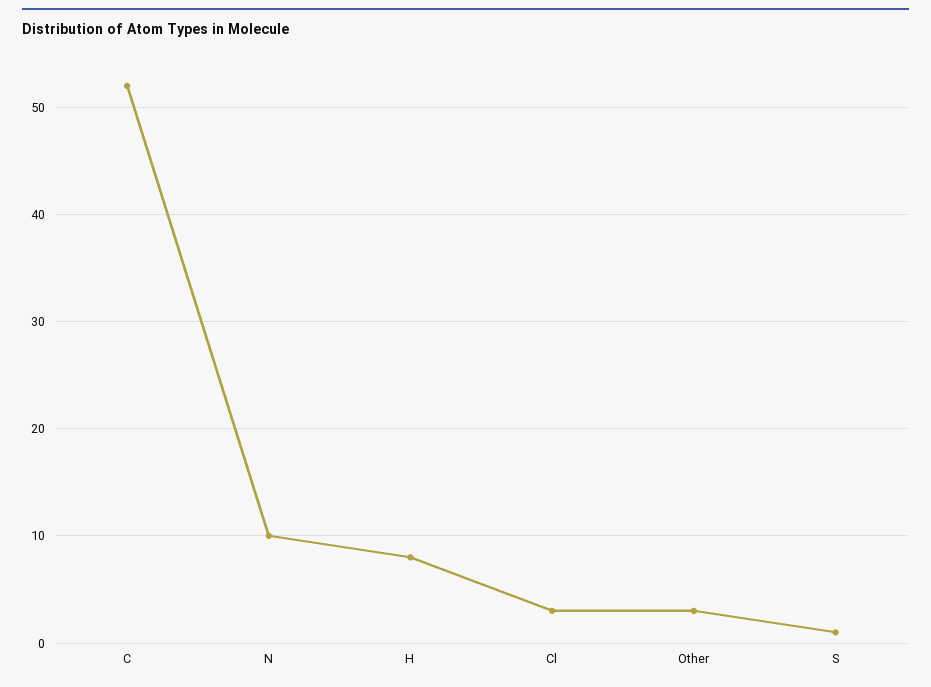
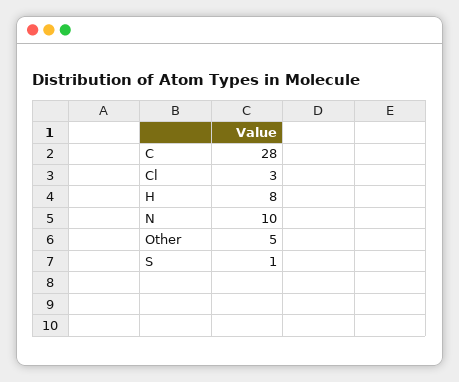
  {
-   "C": 52,
+   "C": 28,
    "N": 10,
    "H": 8,
    "Cl": 3,
-   "Other": 3,
+   "Other": 5,
    "S": 1
  }

